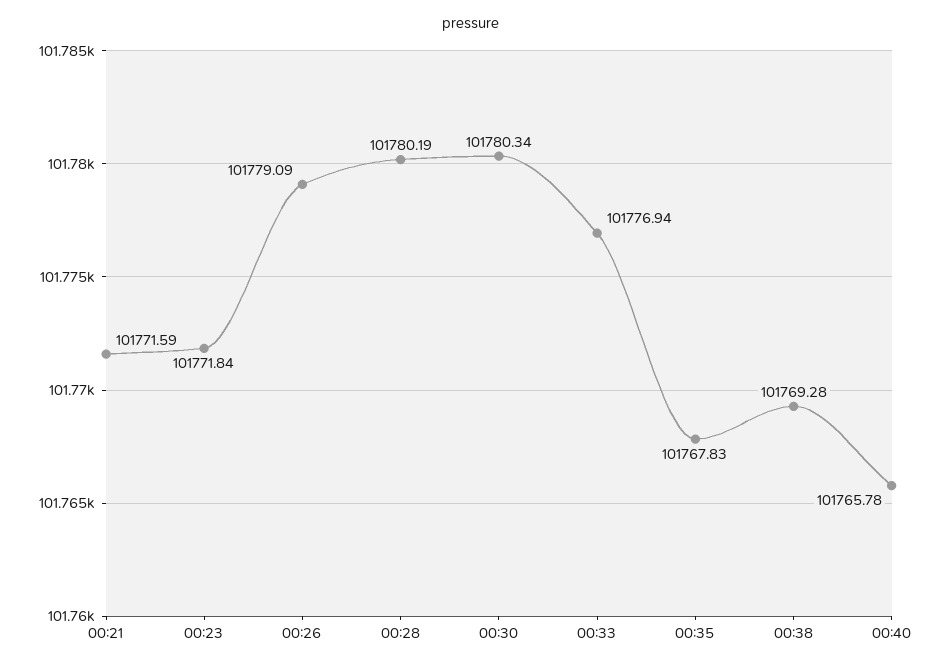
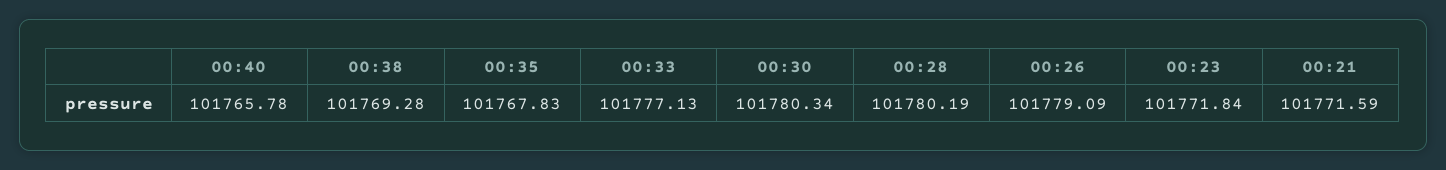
  {
    "00:21": 101771.59,
    "00:23": 101771.84,
    "00:26": 101779.09,
    "00:28": 101780.19,
    "00:30": 101780.34,
-   "00:33": 101776.94,
+   "00:33": 101777.13,
    "00:35": 101767.83,
    "00:38": 101769.28,
    "00:40": 101765.78
  }

